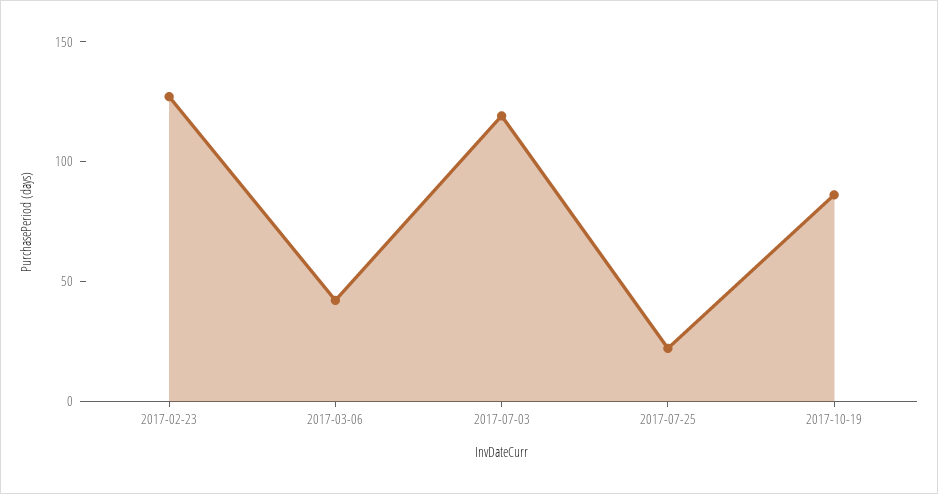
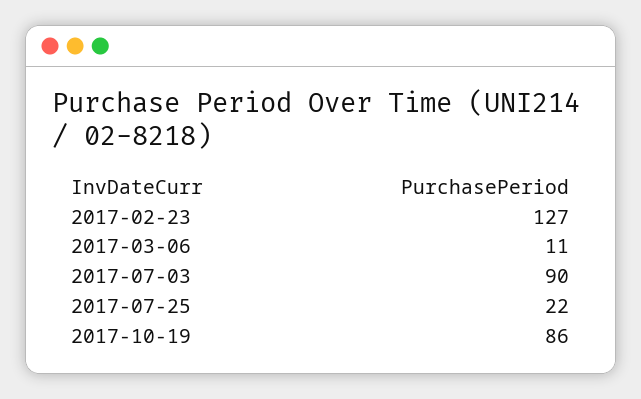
  {
    "2017-02-23": 127,
-   "2017-03-06": 40,
+   "2017-03-06": 11,
-   "2017-07-03": 120,
+   "2017-07-03": 90,
    "2017-07-25": 22,
    "2017-10-19": 86
  }

